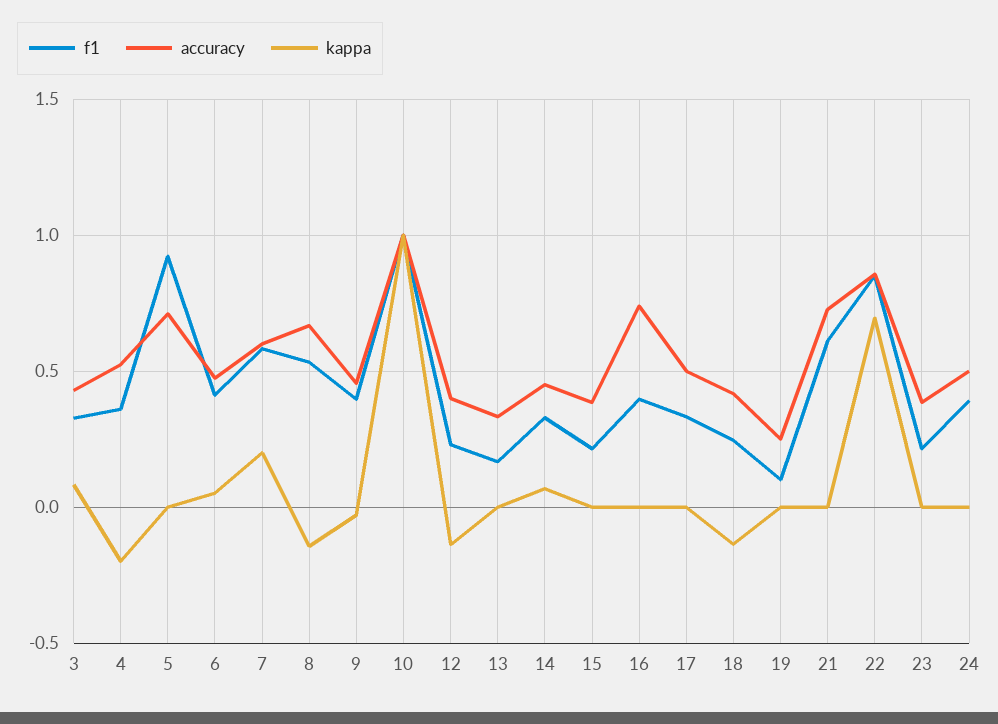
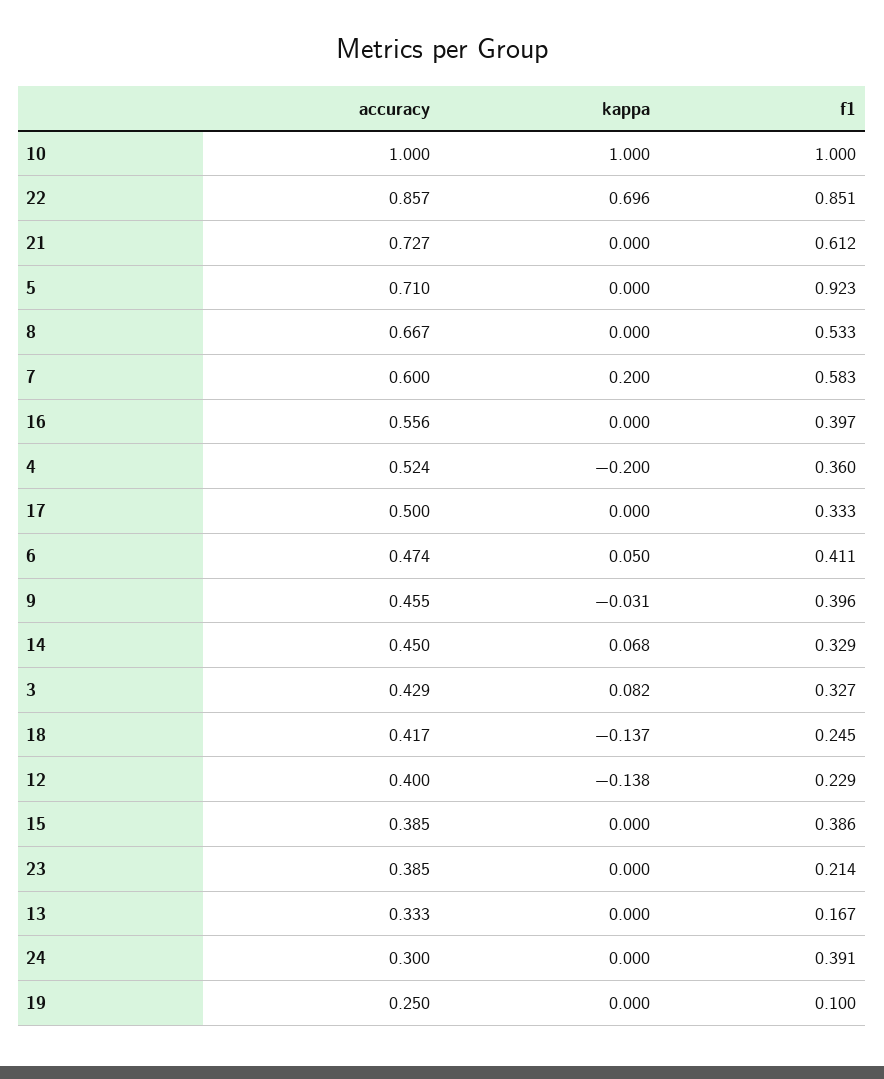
  {
    "f1": {
      "3": 0.327,
      "4": 0.36,
      "5": 0.923,
      "6": 0.411,
      "7": 0.583,
      "8": 0.533,
      "9": 0.396,
      "10": 1,
      "12": 0.229,
      "13": 0.167,
      "14": 0.329,
-     "15": 0.2,
+     "15": 0.386,
      "16": 0.397,
      "17": 0.333,
      "18": 0.245,
      "19": 0.1,
      "21": 0.612,
      "22": 0.851,
      "23": 0.214,
      "24": 0.391
    },
    "accuracy": {
      "3": 0.429,
      "4": 0.524,
      "5": 0.71,
      "6": 0.474,
      "7": 0.6,
      "8": 0.667,
      "9": 0.455,
      "10": 1,
      "12": 0.4,
      "13": 0.333,
      "14": 0.45,
      "15": 0.385,
-     "16": 0.75,
+     "16": 0.556,
      "17": 0.5,
      "18": 0.417,
      "19": 0.25,
      "21": 0.727,
      "22": 0.857,
      "23": 0.385,
-     "24": 0.5
+     "24": 0.3
    },
    "kappa": {
      "3": 0.082,
      "4": -0.2,
      "5": 0,
      "6": 0.05,
      "7": 0.2,
-     "8": -0.15,
+     "8": 0,
      "9": -0.031,
      "10": 1,
      "12": -0.138,
      "13": 0,
      "14": 0.068,
      "15": 0,
      "16": 0,
      "17": 0,
      "18": -0.137,
      "19": 0,
      "21": 0,
      "22": 0.696,
      "23": 0,
      "24": 0
    }
  }

